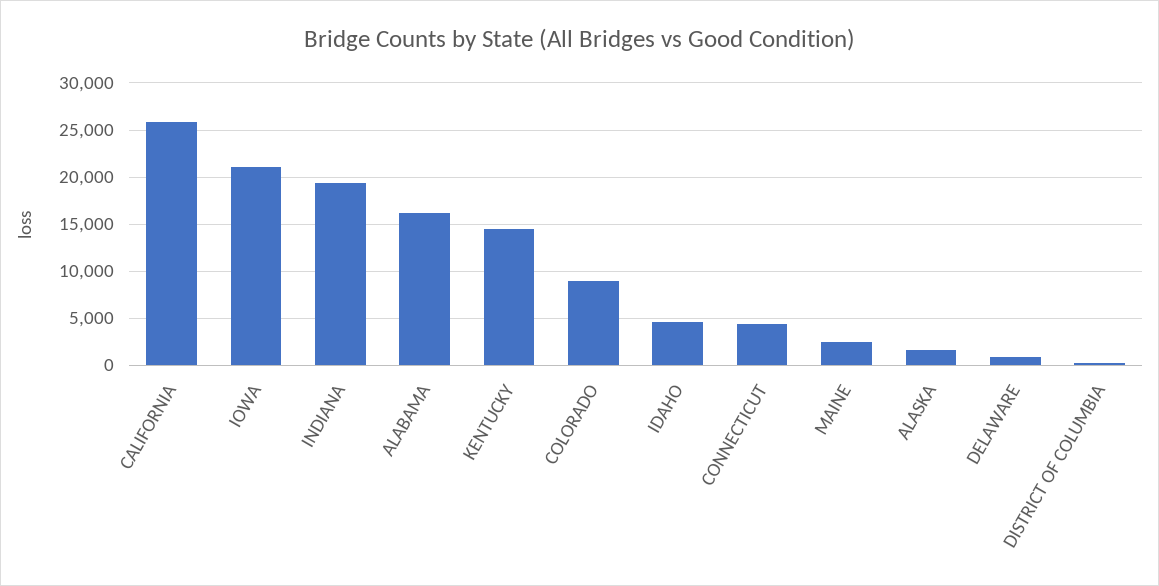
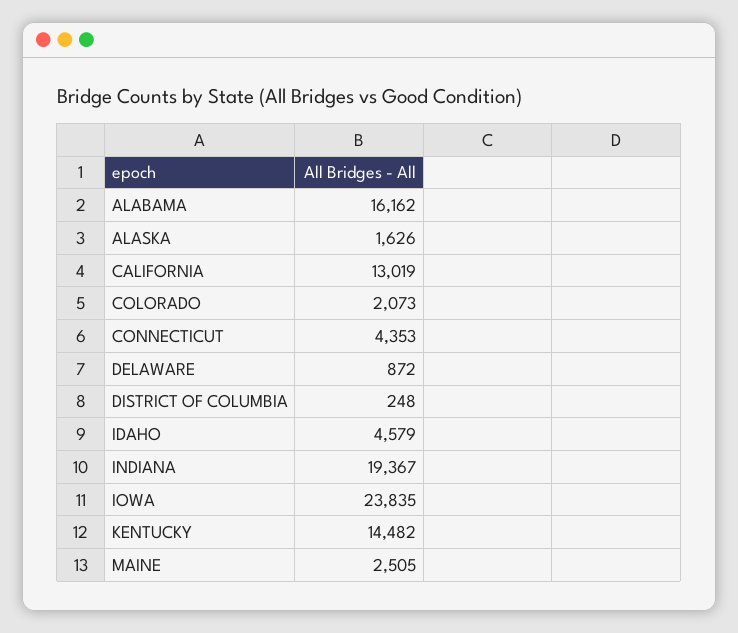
  {
-   "CALIFORNIA": 26000,
+   "CALIFORNIA": 13019,
-   "IOWA": 21000,
+   "IOWA": 23835,
    "INDIANA": 19367,
    "ALABAMA": 16162,
    "KENTUCKY": 14482,
-   "COLORADO": 9000,
+   "COLORADO": 2073,
    "IDAHO": 4579,
    "CONNECTICUT": 4353,
    "MAINE": 2505,
    "ALASKA": 1626,
    "DELAWARE": 872,
    "DISTRICT OF COLUMBIA": 248
  }

